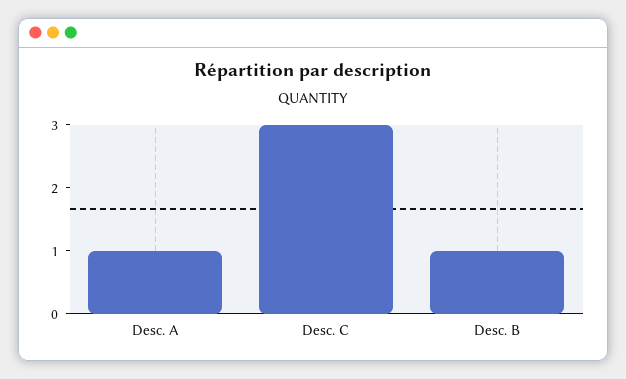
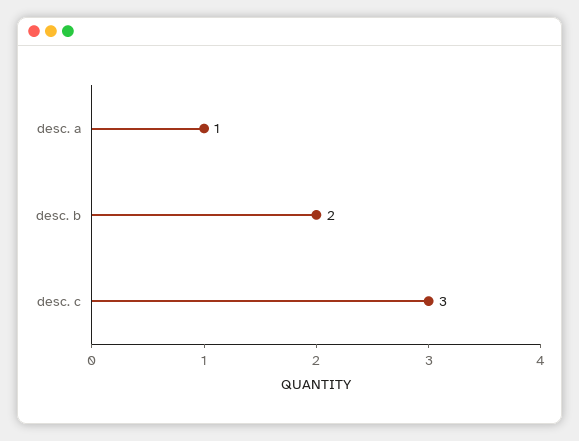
  {
    "Desc. A": 1,
    "Desc. C": 3,
-   "Desc. B": 1
+   "Desc. B": 2
  }

